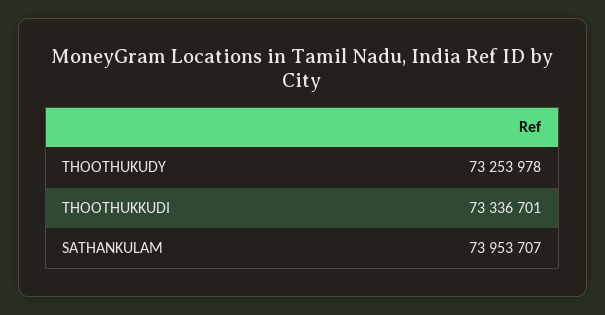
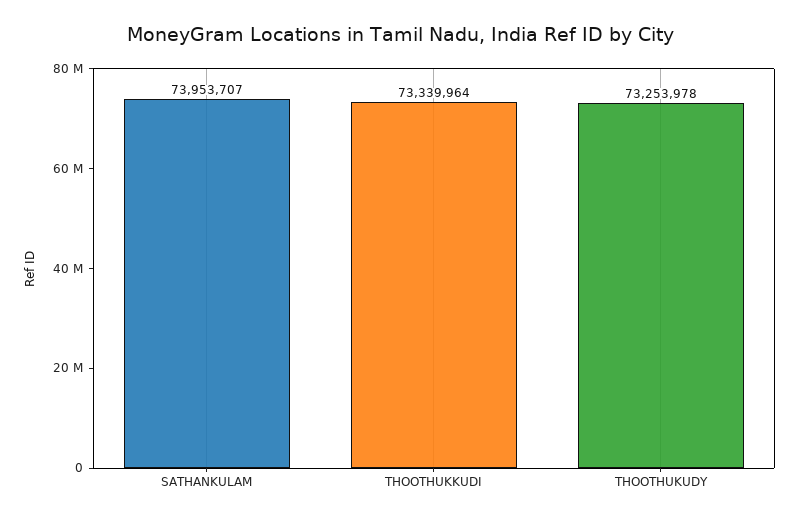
  {
    "THOOTHUKUDY": 73253978,
-   "THOOTHUKKUDI": 73336701,
+   "THOOTHUKKUDI": 73339964,
    "SATHANKULAM": 73953707
  }

